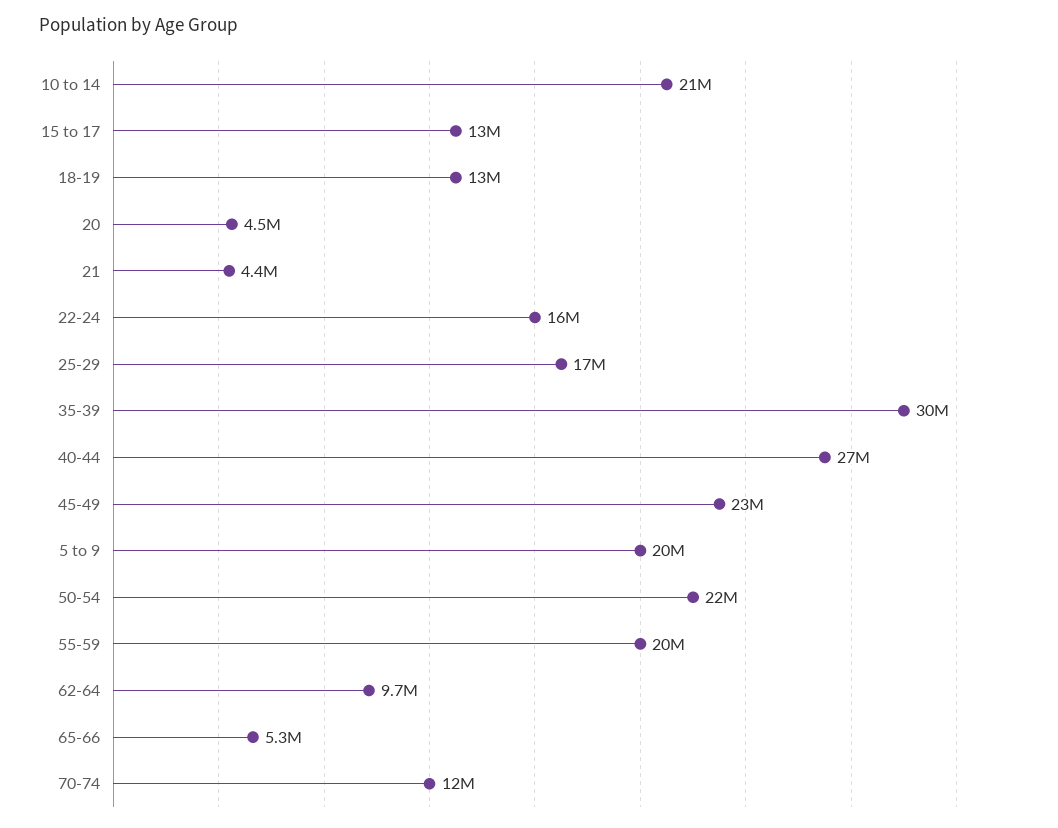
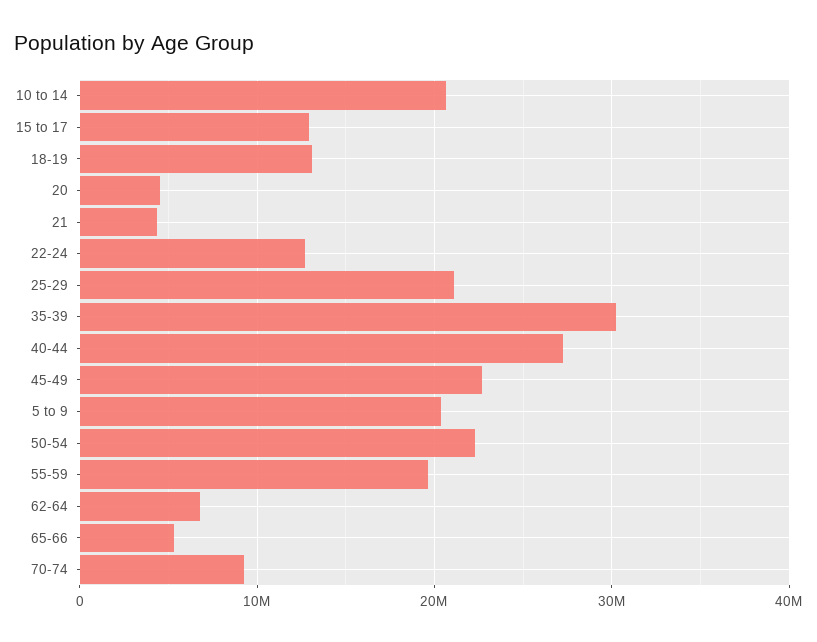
  {
    "10 to 14": 21000000,
    "15 to 17": 13000000,
    "18-19": 13000000,
    "20": 4500000,
    "21": 4400000,
-   "22-24": 16000000,
+   "22-24": 13000000,
-   "25-29": 17000000,
+   "25-29": 21000000,
    "35-39": 30000000,
    "40-44": 27000000,
    "45-49": 23000000,
    "5 to 9": 20000000,
    "50-54": 22000000,
    "55-59": 20000000,
-   "62-64": 9700000,
+   "62-64": 7000000,
    "65-66": 5300000,
-   "70-74": 12000000
+   "70-74": 9000000
  }

